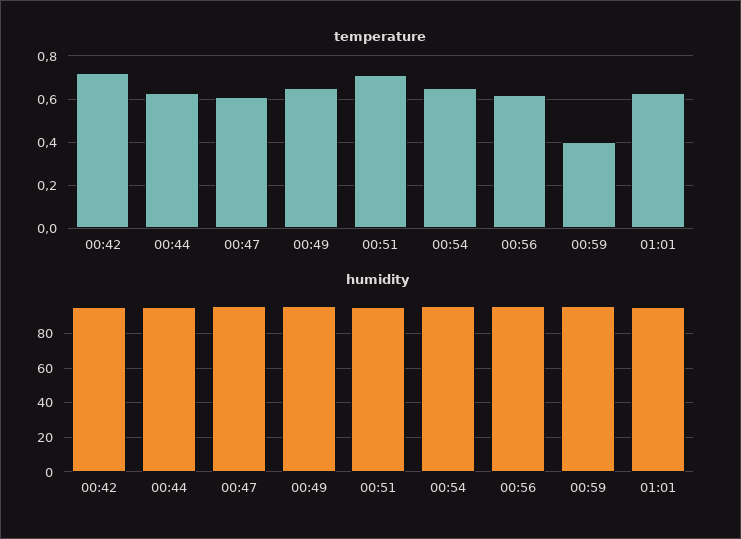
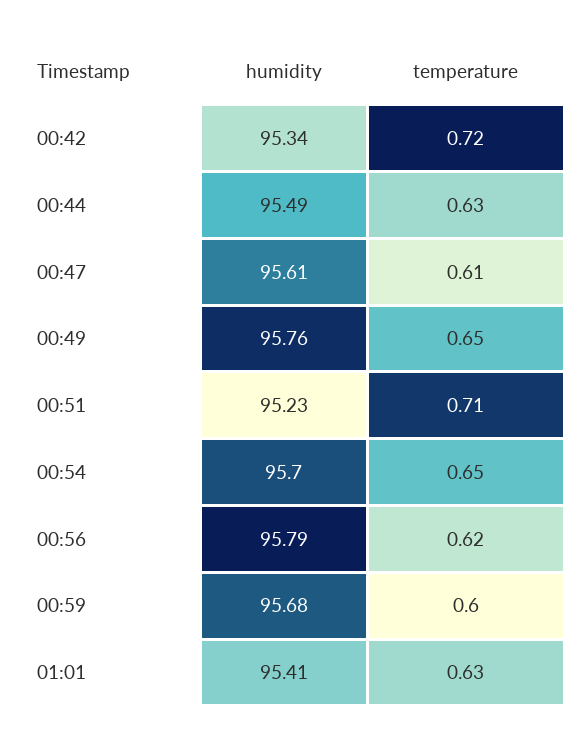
  {
    "temperature": {
      "00:42": 0.72,
      "00:44": 0.63,
      "00:47": 0.61,
      "00:49": 0.65,
      "00:51": 0.71,
      "00:54": 0.65,
      "00:56": 0.62,
-     "00:59": 0.4,
+     "00:59": 0.6,
      "01:01": 0.63
    },
    "humidity": {
      "00:42": 95.34,
      "00:44": 95.49,
      "00:47": 95.61,
      "00:49": 95.76,
      "00:51": 95.23,
      "00:54": 95.7,
      "00:56": 95.79,
      "00:59": 95.68,
      "01:01": 95.41
    }
  }

